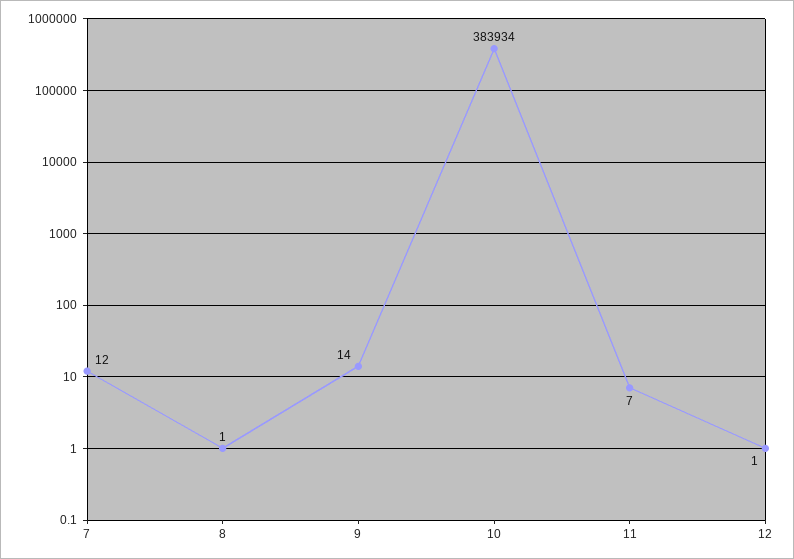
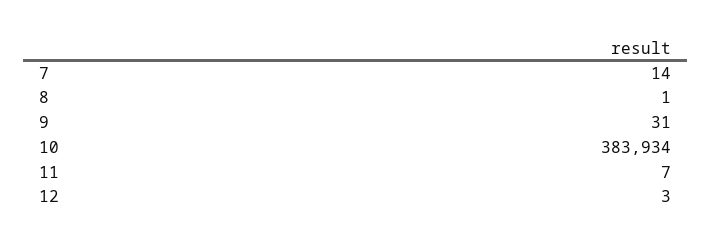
  {
-   "7": 12,
+   "7": 14,
    "8": 1,
-   "9": 14,
+   "9": 31,
    "10": 383934,
    "11": 7,
-   "12": 1
+   "12": 3
  }

